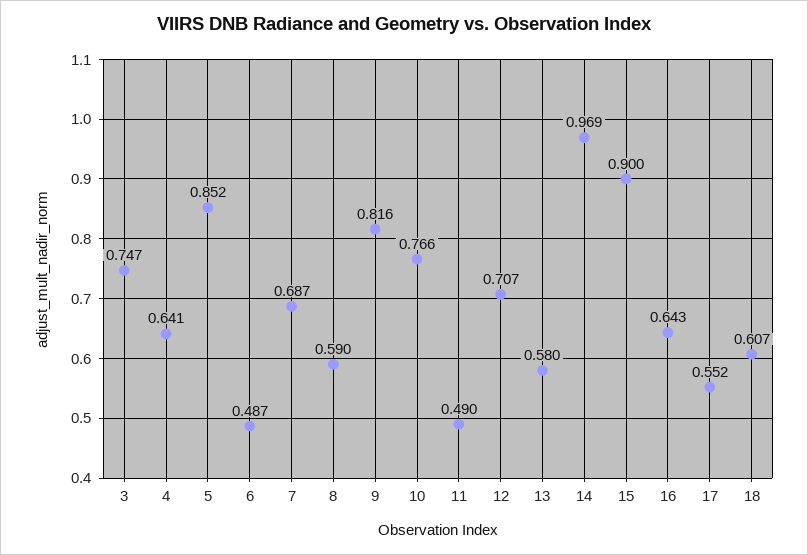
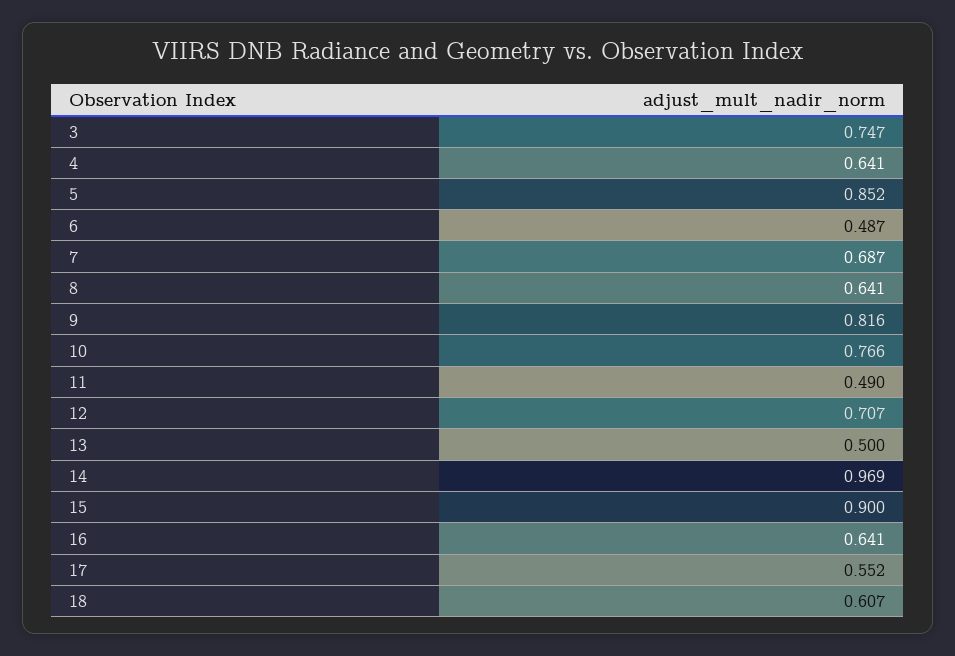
  {
    "3": 0.747,
    "4": 0.641,
    "5": 0.852,
    "6": 0.487,
    "7": 0.687,
-   "8": 0.59,
+   "8": 0.641,
    "9": 0.816,
    "10": 0.766,
    "11": 0.49,
    "12": 0.707,
-   "13": 0.58,
+   "13": 0.5,
    "14": 0.969,
    "15": 0.9,
-   "16": 0.643,
+   "16": 0.641,
    "17": 0.552,
    "18": 0.607
  }

